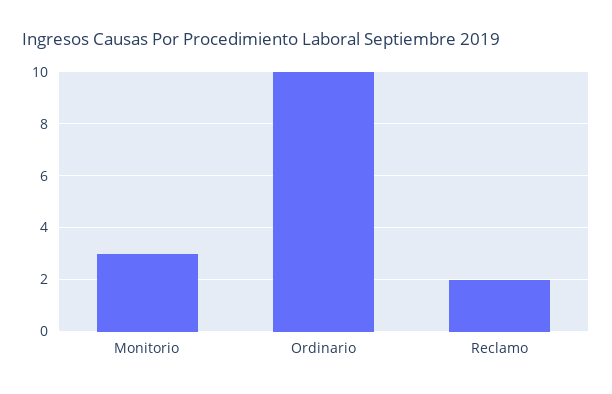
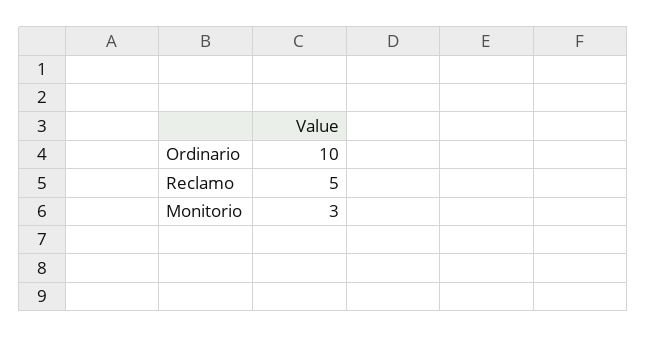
  {
    "Monitorio": 3,
    "Ordinario": 10,
-   "Reclamo": 2
+   "Reclamo": 5
  }

